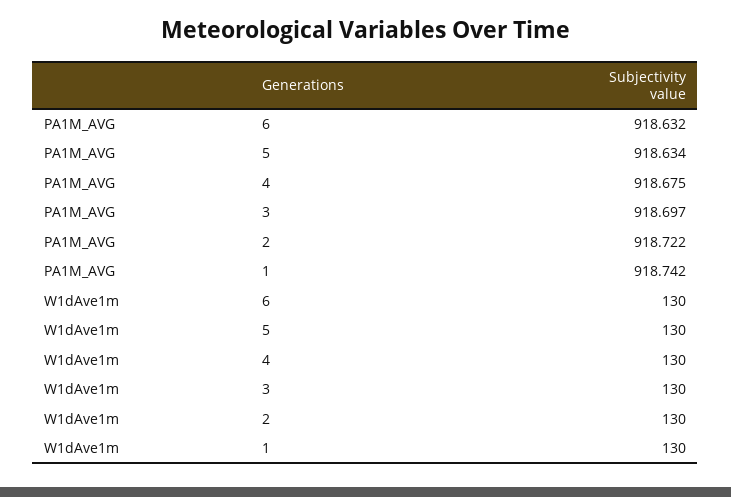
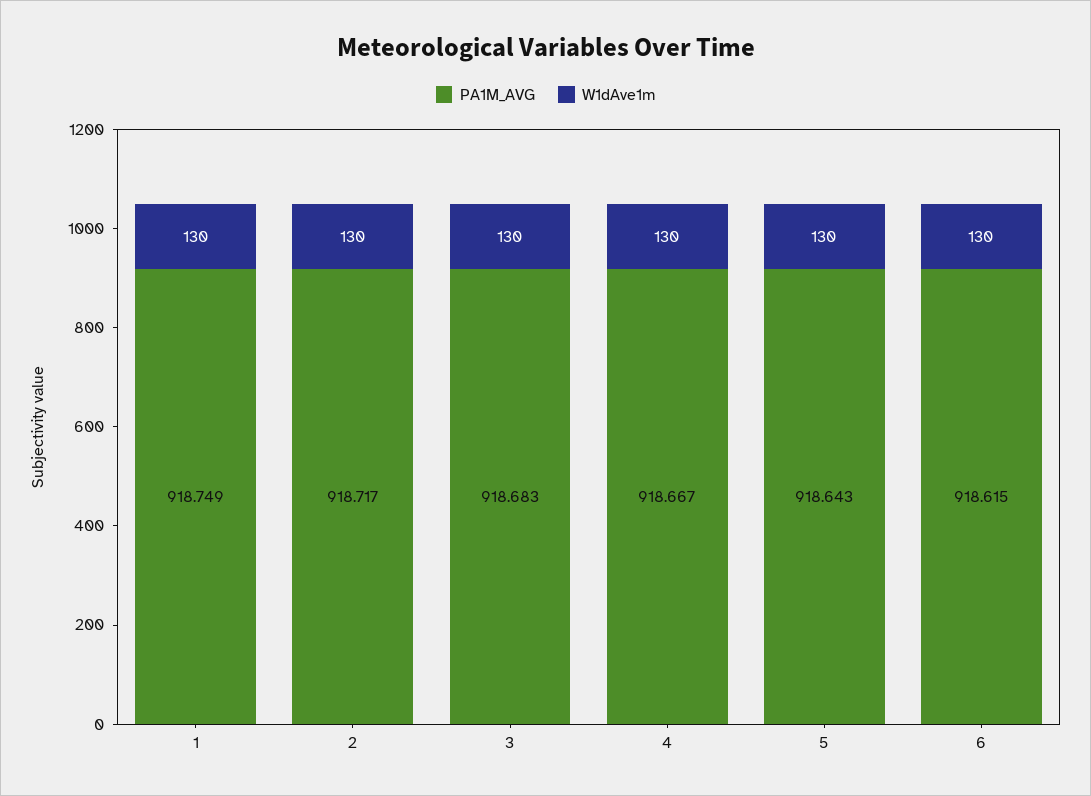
  {
    "PA1M_AVG": {
-     "6": 918.632,
+     "6": 918.615,
-     "5": 918.634,
+     "5": 918.643,
-     "4": 918.675,
+     "4": 918.667,
-     "3": 918.697,
+     "3": 918.683,
-     "2": 918.722,
+     "2": 918.717,
-     "1": 918.742
+     "1": 918.749
    },
    "W1dAve1m": {
      "6": 130,
      "5": 130,
      "4": 130,
      "3": 130,
      "2": 130,
      "1": 130
    }
  }

